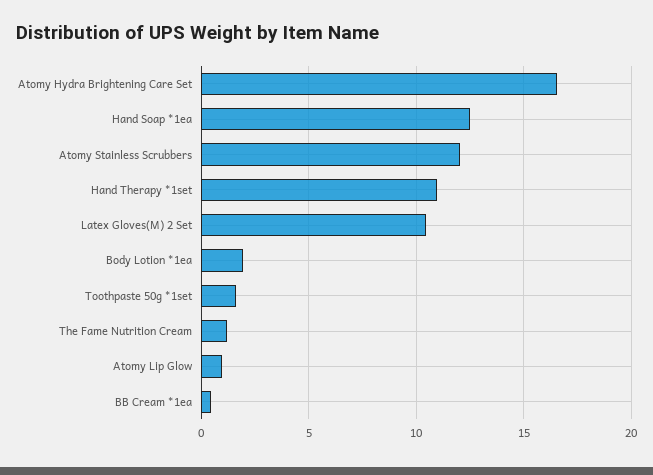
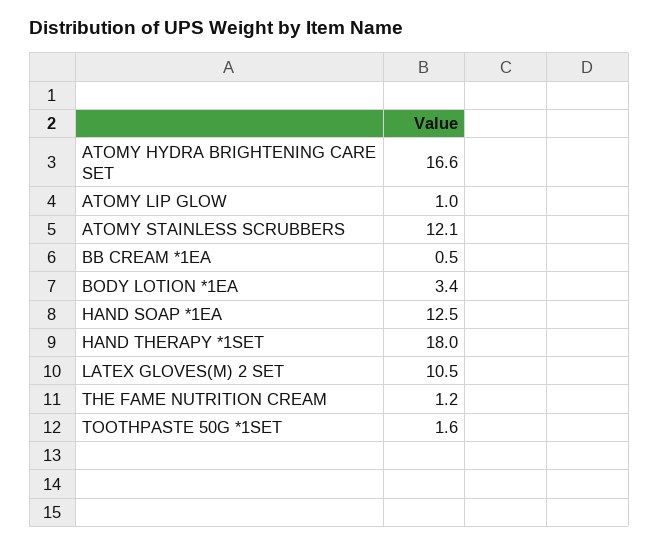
  {
    "Atomy Hydra Brightening Care Set": 16.6,
    "Hand Soap *1ea": 12.5,
    "Atomy Stainless Scrubbers": 12.1,
-   "Hand Therapy *1set": 11,
+   "Hand Therapy *1set": 18,
    "Latex Gloves(M) 2 Set": 10.5,
-   "Body Lotion *1ea": 2,
+   "Body Lotion *1ea": 3.4,
    "Toothpaste 50g *1set": 1.6,
    "The Fame Nutrition Cream": 1.2,
    "Atomy Lip Glow": 1,
    "BB Cream *1ea": 0.5
  }

